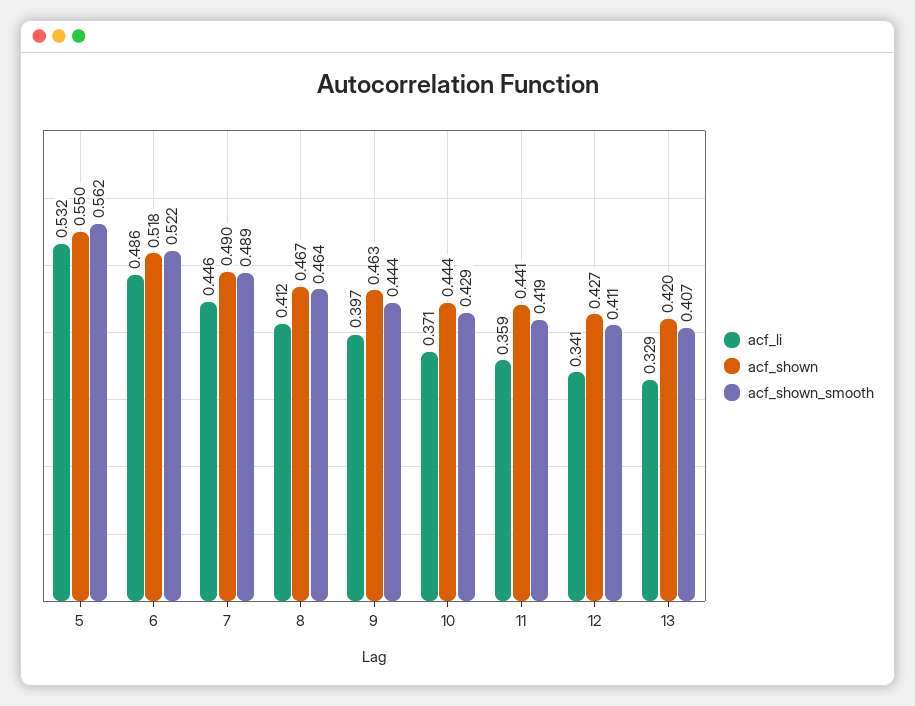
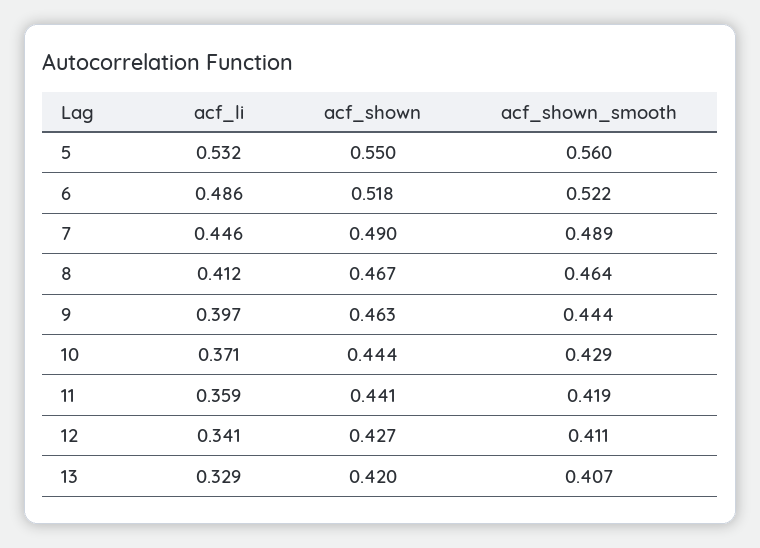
  {
    "acf_li": {
      "5": 0.532,
      "6": 0.486,
      "7": 0.446,
      "8": 0.412,
      "9": 0.397,
      "10": 0.371,
      "11": 0.359,
      "12": 0.341,
      "13": 0.329
    },
    "acf_shown": {
      "5": 0.55,
      "6": 0.518,
      "7": 0.49,
      "8": 0.467,
      "9": 0.463,
      "10": 0.444,
      "11": 0.441,
      "12": 0.427,
      "13": 0.42
    },
    "acf_shown_smooth": {
-     "5": 0.562,
+     "5": 0.56,
      "6": 0.522,
      "7": 0.489,
      "8": 0.464,
      "9": 0.444,
      "10": 0.429,
      "11": 0.419,
      "12": 0.411,
      "13": 0.407
    }
  }

